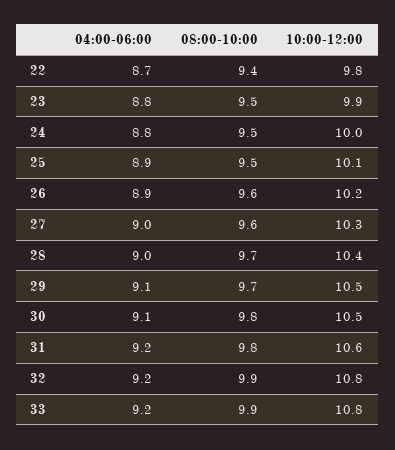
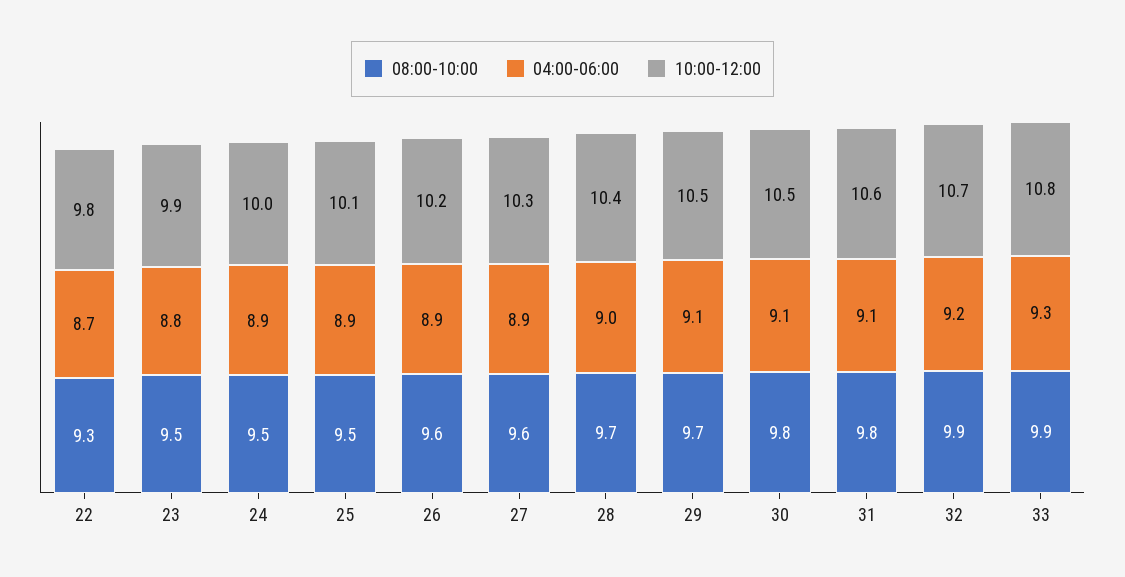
  {
    "04:00-06:00": {
      "22": 8.7,
      "23": 8.8,
-     "24": 8.8,
+     "24": 8.9,
      "25": 8.9,
      "26": 8.9,
-     "27": 9,
+     "27": 8.9,
      "28": 9,
      "29": 9.1,
      "30": 9.1,
-     "31": 9.2,
+     "31": 9.1,
      "32": 9.2,
-     "33": 9.2
+     "33": 9.3
    },
    "08:00-10:00": {
-     "22": 9.4,
+     "22": 9.3,
      "23": 9.5,
      "24": 9.5,
      "25": 9.5,
      "26": 9.6,
      "27": 9.6,
      "28": 9.7,
      "29": 9.7,
      "30": 9.8,
      "31": 9.8,
      "32": 9.9,
      "33": 9.9
    },
    "10:00-12:00": {
      "22": 9.8,
      "23": 9.9,
      "24": 10,
      "25": 10.1,
      "26": 10.2,
      "27": 10.3,
      "28": 10.4,
      "29": 10.5,
      "30": 10.5,
      "31": 10.6,
-     "32": 10.8,
+     "32": 10.7,
      "33": 10.8
    }
  }

